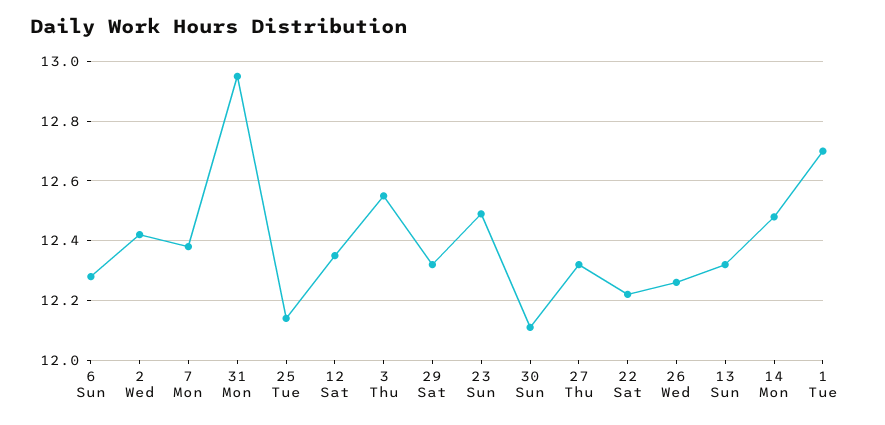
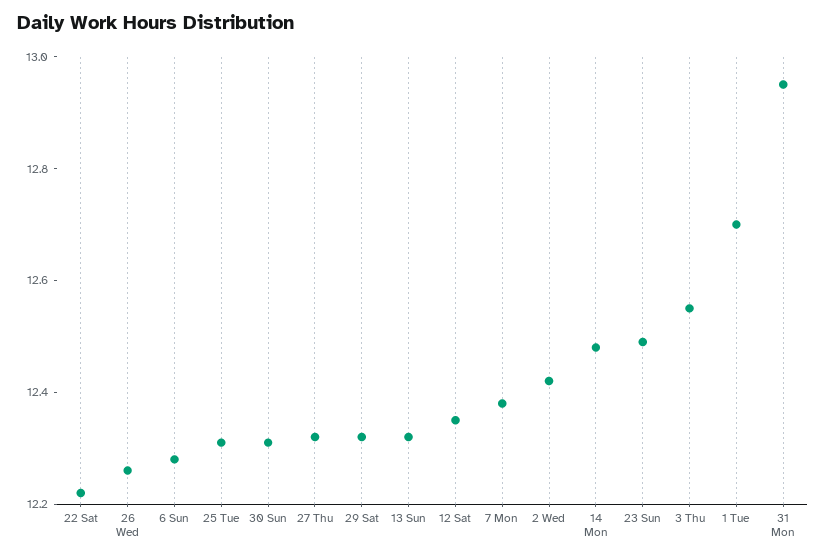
  {
    "6 Sun": 12.3,
    "2 Wed": 12.4,
    "7 Mon": 12.4,
    "31 Mon": 12.95,
-   "25 Tue": 12.15,
+   "25 Tue": 12.3,
    "12 Sat": 12.35,
    "3 Thu": 12.55,
    "29 Sat": 12.3,
    "23 Sun": 12.5,
-   "30 Sun": 12.1,
+   "30 Sun": 12.3,
    "27 Thu": 12.3,
    "22 Sat": 12.2,
    "26 Wed": 12.25,
    "13 Sun": 12.3,
    "14 Mon": 12.5,
    "1 Tue": 12.7
  }

